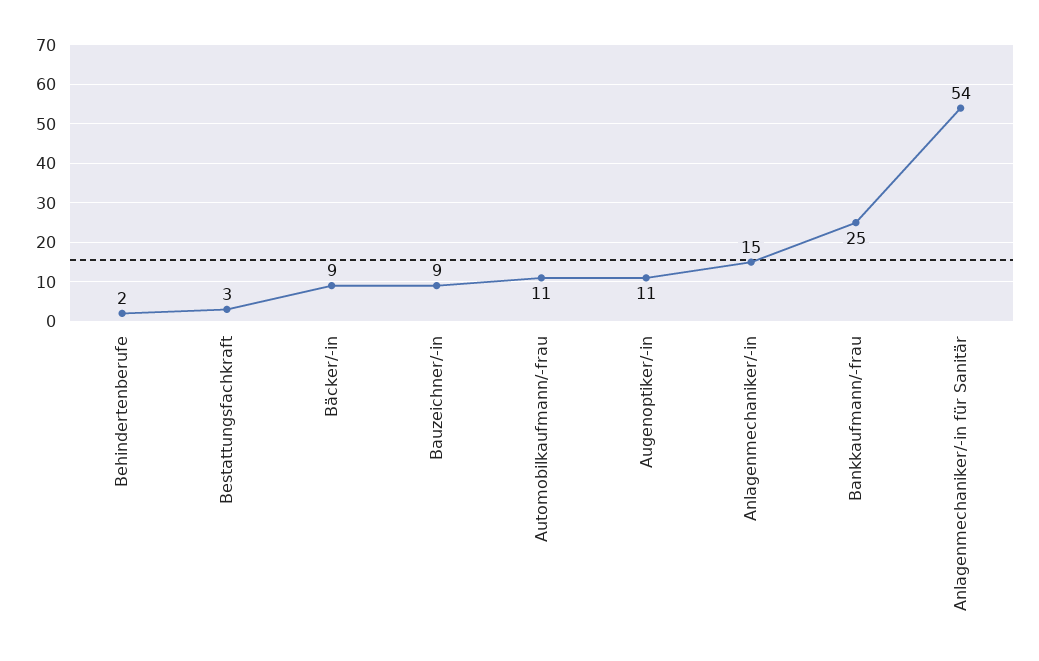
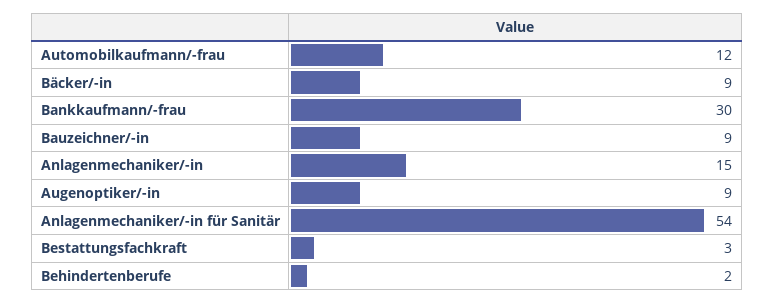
  {
    "Behindertenberufe": 2,
    "Bestattungsfachkraft": 3,
    "Bäcker/-in": 9,
    "Bauzeichner/-in": 9,
-   "Automobilkaufmann/-frau": 11,
+   "Automobilkaufmann/-frau": 12,
-   "Augenoptiker/-in": 11,
+   "Augenoptiker/-in": 9,
    "Anlagenmechaniker/-in": 15,
-   "Bankkaufmann/-frau": 25,
+   "Bankkaufmann/-frau": 30,
    "Anlagenmechaniker/-in für Sanitär": 54
  }

